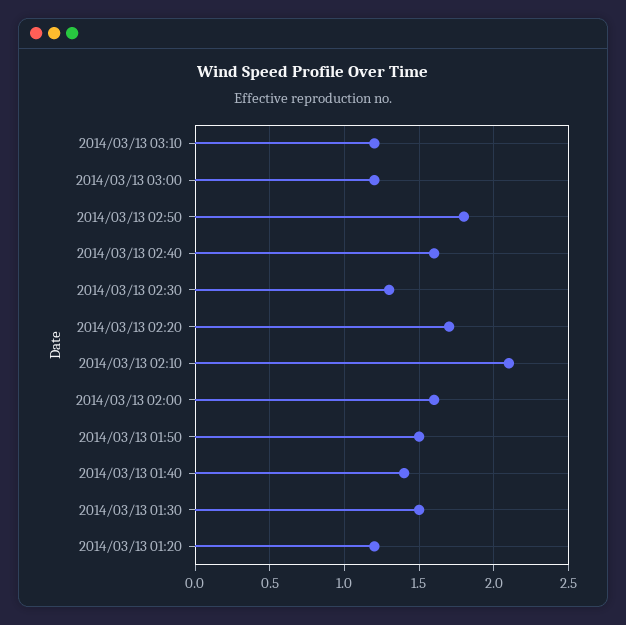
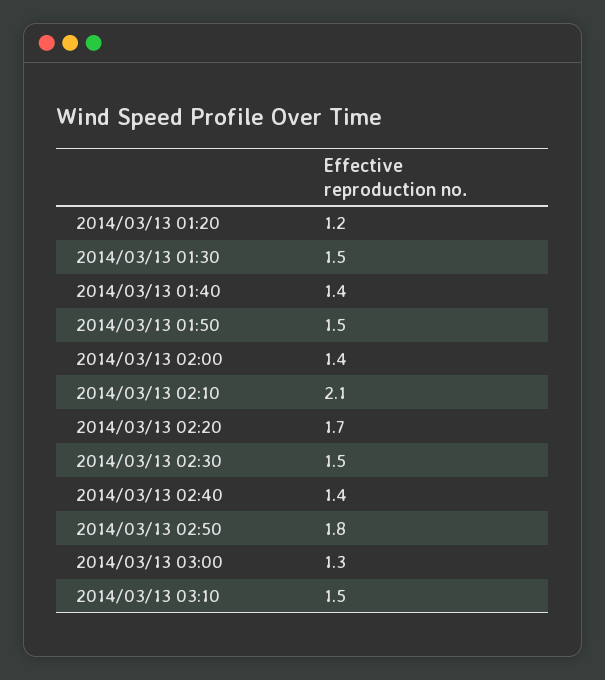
  {
-   "2014/03/13 03:10": 1.2,
+   "2014/03/13 03:10": 1.5,
-   "2014/03/13 03:00": 1.2,
+   "2014/03/13 03:00": 1.3,
    "2014/03/13 02:50": 1.8,
-   "2014/03/13 02:40": 1.6,
+   "2014/03/13 02:40": 1.4,
-   "2014/03/13 02:30": 1.3,
+   "2014/03/13 02:30": 1.5,
    "2014/03/13 02:20": 1.7,
    "2014/03/13 02:10": 2.1,
-   "2014/03/13 02:00": 1.6,
+   "2014/03/13 02:00": 1.4,
    "2014/03/13 01:50": 1.5,
    "2014/03/13 01:40": 1.4,
    "2014/03/13 01:30": 1.5,
    "2014/03/13 01:20": 1.2
  }

